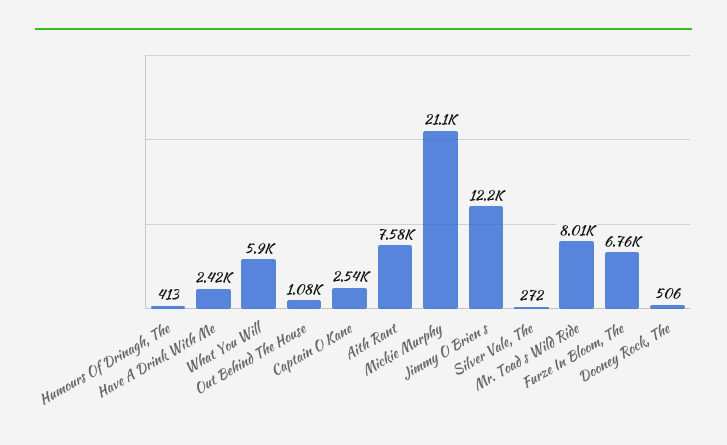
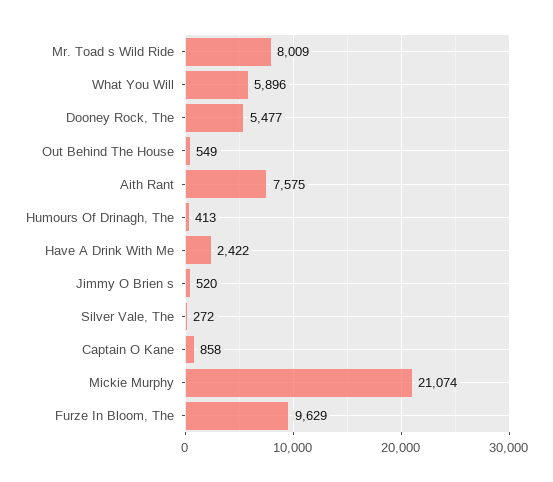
  {
    "Humours Of Drinagh, The": 413,
    "Have A Drink With Me": 2422,
    "What You Will": 5896,
-   "Out Behind The House": 1080,
+   "Out Behind The House": 549,
-   "Captain O Kane": 2540,
+   "Captain O Kane": 858,
    "Aith Rant": 7575,
    "Mickie Murphy": 21074,
-   "Jimmy O Brien s": 12200,
+   "Jimmy O Brien s": 520,
    "Silver Vale, The": 272,
    "Mr. Toad s Wild Ride": 8009,
-   "Furze In Bloom, The": 6760,
+   "Furze In Bloom, The": 9629,
-   "Dooney Rock, The": 506
+   "Dooney Rock, The": 5477
  }

